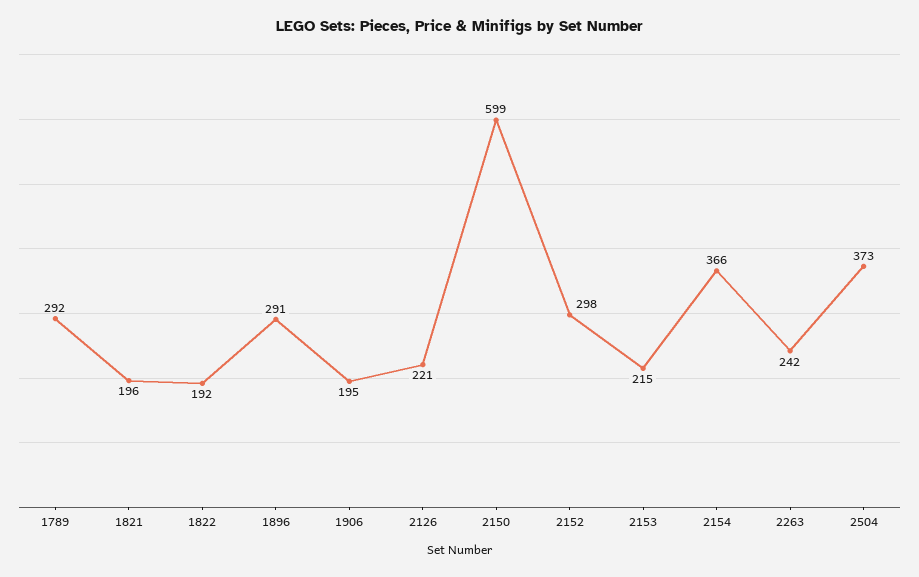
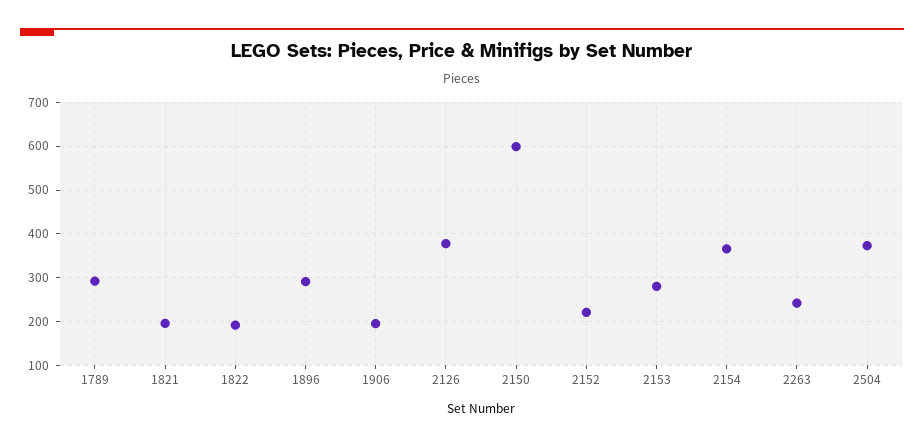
  {
    "1789": 292,
    "1821": 196,
    "1822": 192,
    "1896": 291,
    "1906": 195,
-   "2126": 221,
+   "2126": 380,
    "2150": 599,
-   "2152": 298,
+   "2152": 220,
-   "2153": 215,
+   "2153": 280,
    "2154": 366,
    "2263": 242,
    "2504": 373
  }

